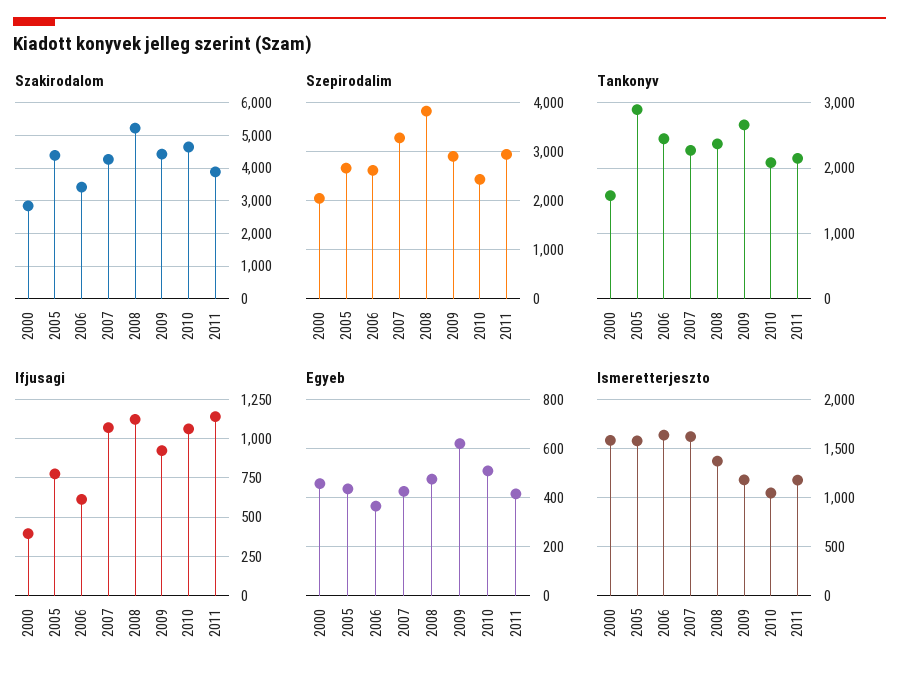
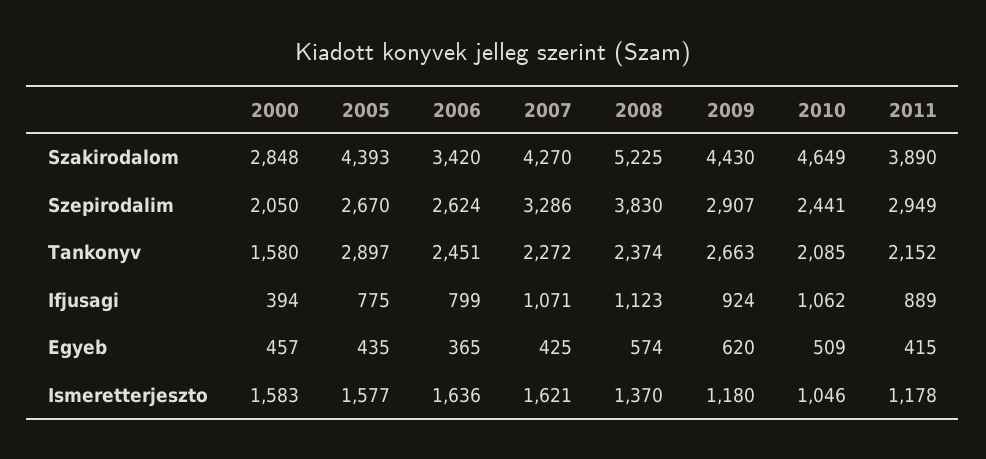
  {
    "Szakirodalom": {
      "2000": 2848,
      "2005": 4393,
      "2006": 3420,
      "2007": 4270,
      "2008": 5225,
      "2009": 4430,
      "2010": 4649,
      "2011": 3890
    },
    "Szepirodalim": {
      "2000": 2050,
      "2005": 2670,
      "2006": 2624,
      "2007": 3286,
      "2008": 3830,
      "2009": 2907,
      "2010": 2441,
      "2011": 2949
    },
    "Tankonyv": {
      "2000": 1580,
      "2005": 2897,
      "2006": 2451,
      "2007": 2272,
      "2008": 2374,
      "2009": 2663,
      "2010": 2085,
      "2011": 2152
    },
    "Ifjusagi": {
      "2000": 394,
      "2005": 775,
-     "2006": 600,
+     "2006": 799,
      "2007": 1071,
      "2008": 1123,
      "2009": 924,
      "2010": 1062,
-     "2011": 1150
+     "2011": 889
    },
    "Egyeb": {
      "2000": 457,
      "2005": 435,
      "2006": 365,
      "2007": 425,
-     "2008": 475,
+     "2008": 574,
      "2009": 620,
      "2010": 509,
      "2011": 415
    },
    "Ismeretterjeszto": {
      "2000": 1583,
      "2005": 1577,
      "2006": 1636,
      "2007": 1621,
      "2008": 1370,
      "2009": 1180,
      "2010": 1046,
      "2011": 1178
    }
  }

